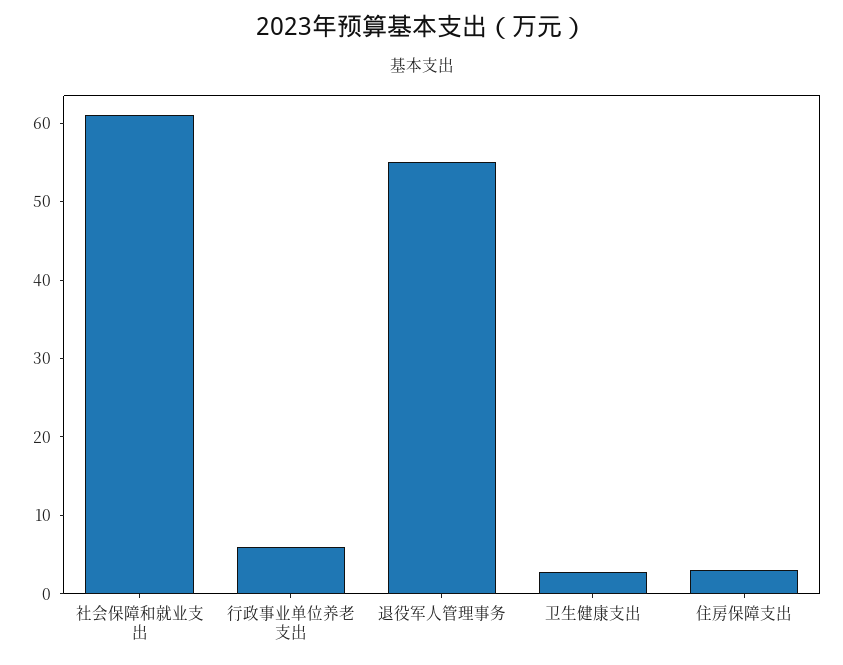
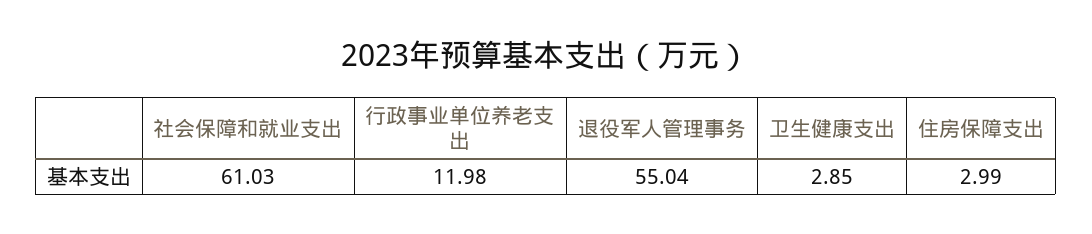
  {
    "社会保障和就业支出": 61.03,
-   "行政事业单位养老支出": 6,
+   "行政事业单位养老支出": 11.98,
    "退役军人管理事务": 55.04,
    "卫生健康支出": 2.85,
    "住房保障支出": 2.99
  }

